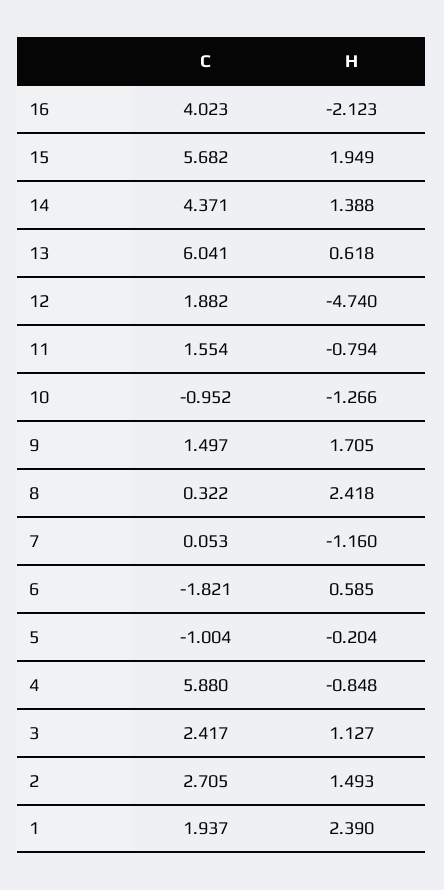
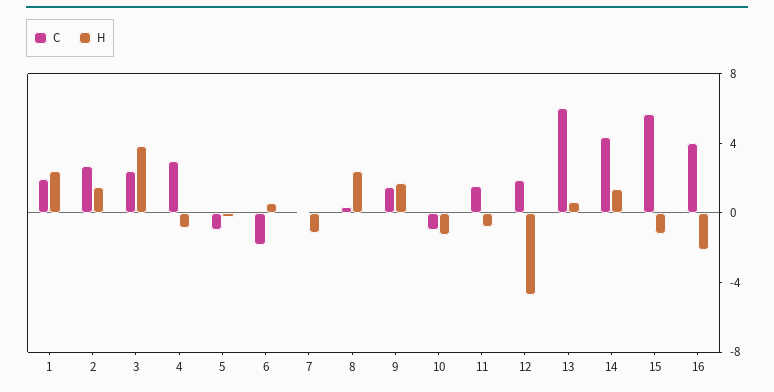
  {
    "C": {
      "16": 4.023,
      "15": 5.682,
      "14": 4.371,
      "13": 6.041,
      "12": 1.882,
      "11": 1.554,
      "10": -0.952,
      "9": 1.497,
      "8": 0.322,
      "7": 0.053,
      "6": -1.821,
      "5": -1.004,
-     "4": 5.88,
+     "4": 3,
      "3": 2.417,
      "2": 2.705,
      "1": 1.937
    },
    "H": {
      "16": -2.123,
-     "15": 1.949,
+     "15": -1,
      "14": 1.388,
      "13": 0.618,
      "12": -4.74,
      "11": -0.794,
      "10": -1.266,
      "9": 1.705,
      "8": 2.418,
      "7": -1.16,
      "6": 0.585,
      "5": -0.204,
      "4": -0.848,
-     "3": 1.127,
+     "3": 4,
      "2": 1.493,
      "1": 2.39
    }
  }

